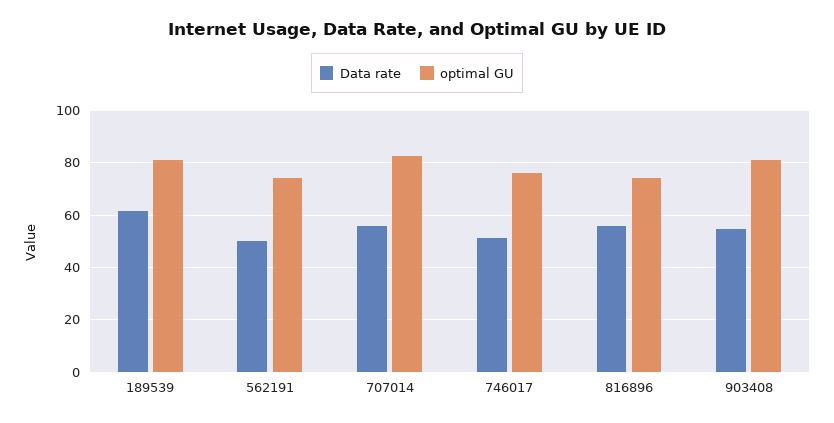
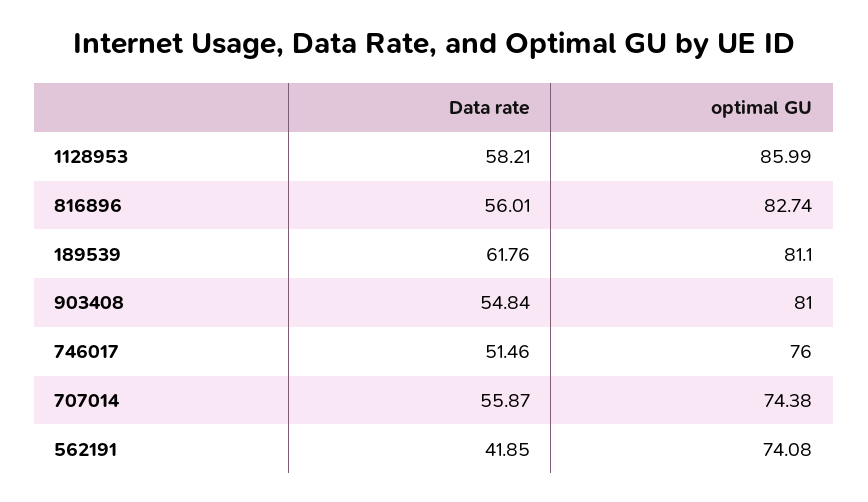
  {
    "Data rate": {
      "189539": 61.76,
-     "562191": 50,
+     "562191": 41.85,
      "707014": 55.87,
      "746017": 51.46,
      "816896": 56.01,
-     "903408": 54.84
+     "903408": 54.84,
+     "1128953": 58.21
    },
    "optimal GU": {
      "189539": 81.1,
      "562191": 74.08,
-     "707014": 82.5,
+     "707014": 74.38,
      "746017": 76,
-     "816896": 75,
+     "816896": 82.74,
-     "903408": 81
+     "903408": 81,
+     "1128953": 85.99
    }
  }

